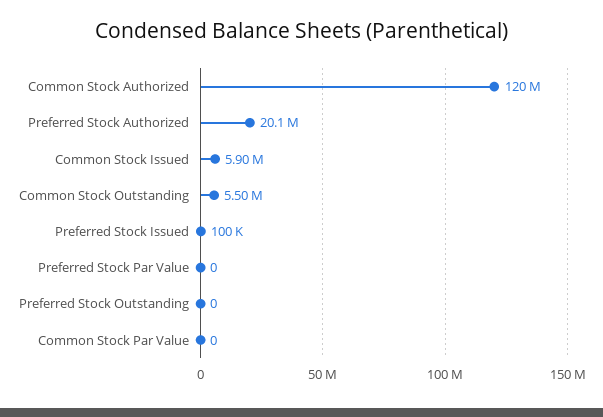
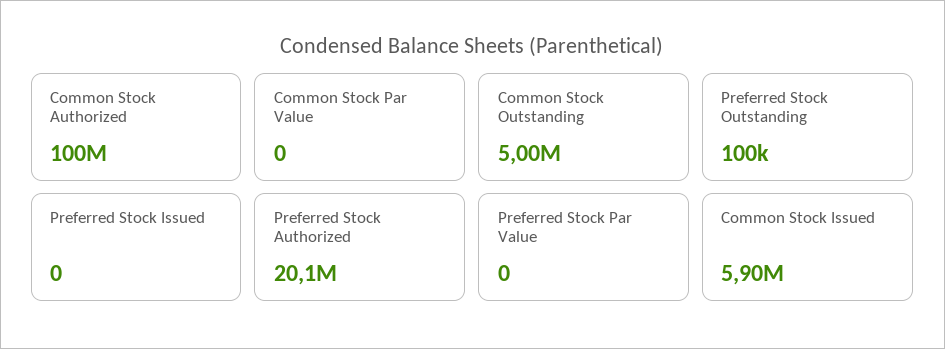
  {
-   "Common Stock Authorized": 120000000,
+   "Common Stock Authorized": 100000000,
    "Preferred Stock Authorized": 20100000,
    "Common Stock Issued": 5900000,
-   "Common Stock Outstanding": 5500000,
+   "Common Stock Outstanding": 5000000,
-   "Preferred Stock Issued": 100000,
+   "Preferred Stock Issued": 0,
    "Preferred Stock Par Value": 0,
-   "Preferred Stock Outstanding": 0,
+   "Preferred Stock Outstanding": 100000,
    "Common Stock Par Value": 0
  }

